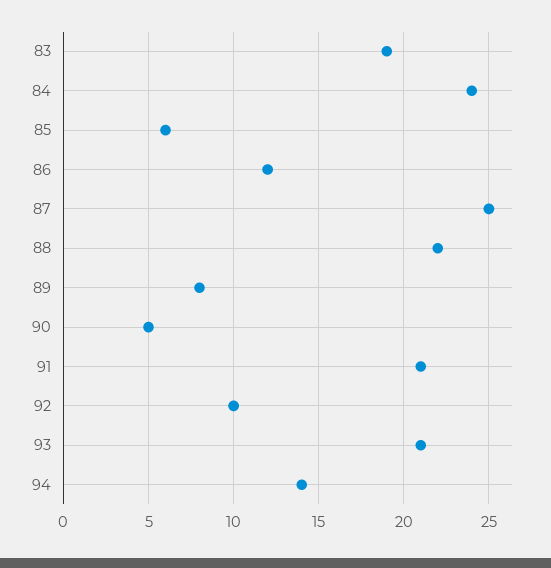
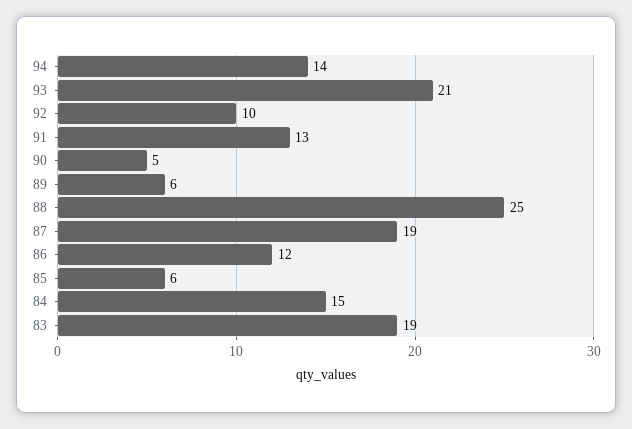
  {
    "83": 19,
-   "84": 24,
+   "84": 15,
    "85": 6,
    "86": 12,
-   "87": 25,
+   "87": 19,
-   "88": 22,
+   "88": 25,
-   "89": 8,
+   "89": 6,
    "90": 5,
-   "91": 21,
+   "91": 13,
    "92": 10,
    "93": 21,
    "94": 14
  }

